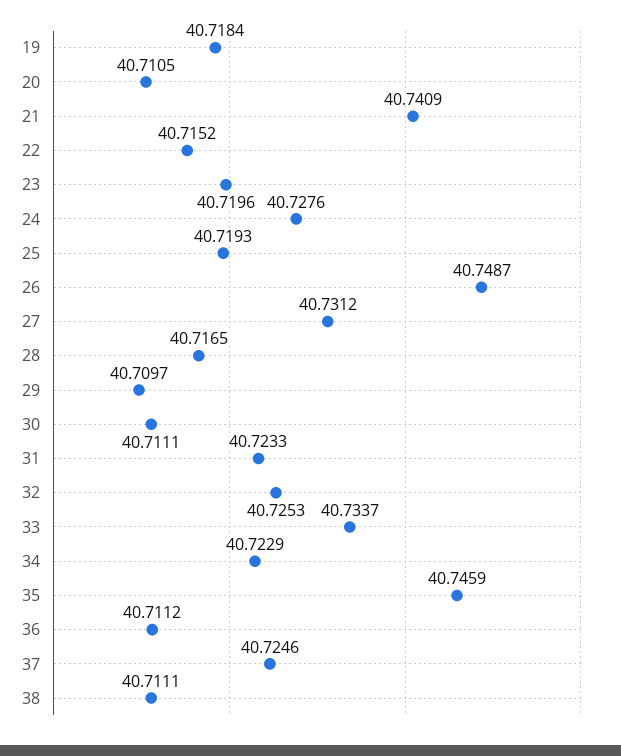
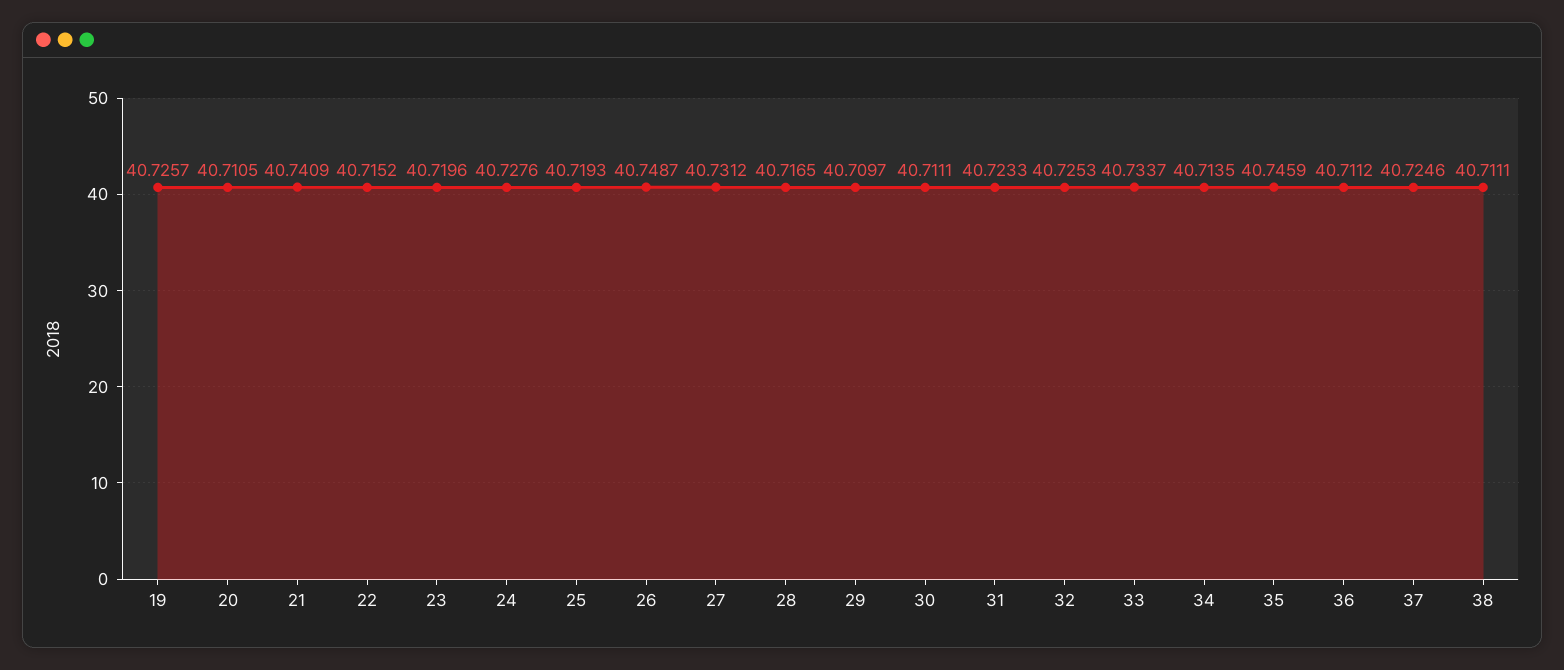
  {
-   "19": 40.7184,
+   "19": 40.7257,
    "20": 40.7105,
    "21": 40.7409,
    "22": 40.7152,
    "23": 40.7196,
    "24": 40.7276,
    "25": 40.7193,
    "26": 40.7487,
    "27": 40.7312,
    "28": 40.7165,
    "29": 40.7097,
    "30": 40.7111,
    "31": 40.7233,
    "32": 40.7253,
    "33": 40.7337,
-   "34": 40.7229,
+   "34": 40.7135,
    "35": 40.7459,
    "36": 40.7112,
    "37": 40.7246,
    "38": 40.7111
  }

